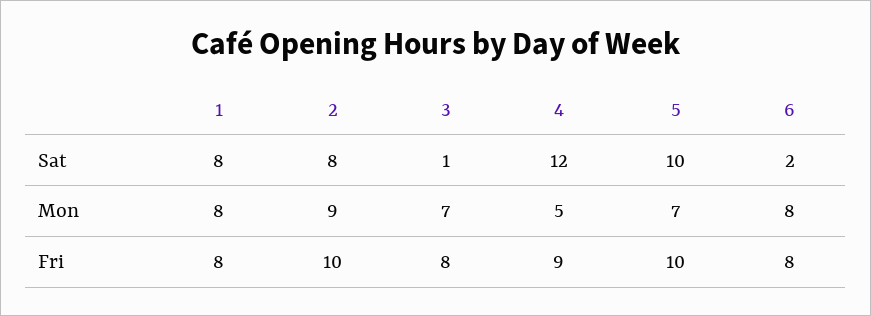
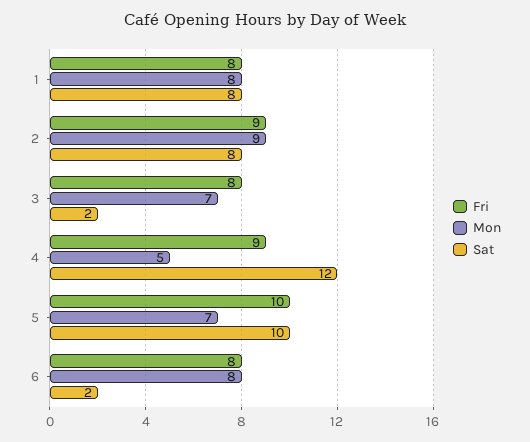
  {
    "Sat": {
      "1": 8,
      "2": 8,
-     "3": 1,
+     "3": 2,
      "4": 12,
      "5": 10,
      "6": 2
    },
    "Mon": {
      "1": 8,
      "2": 9,
      "3": 7,
      "4": 5,
      "5": 7,
      "6": 8
    },
    "Fri": {
      "1": 8,
-     "2": 10,
+     "2": 9,
      "3": 8,
      "4": 9,
      "5": 10,
      "6": 8
    }
  }

